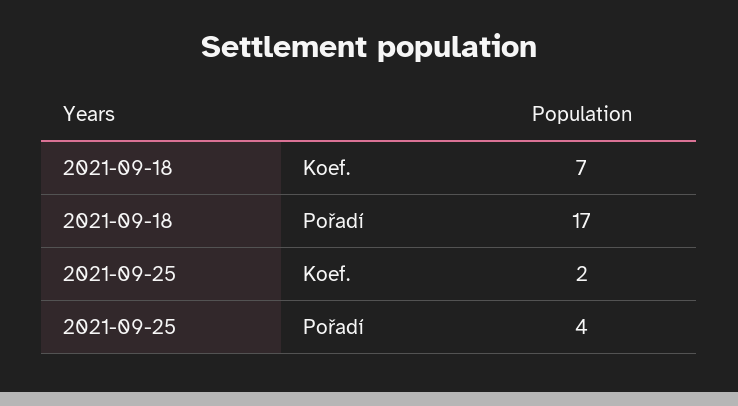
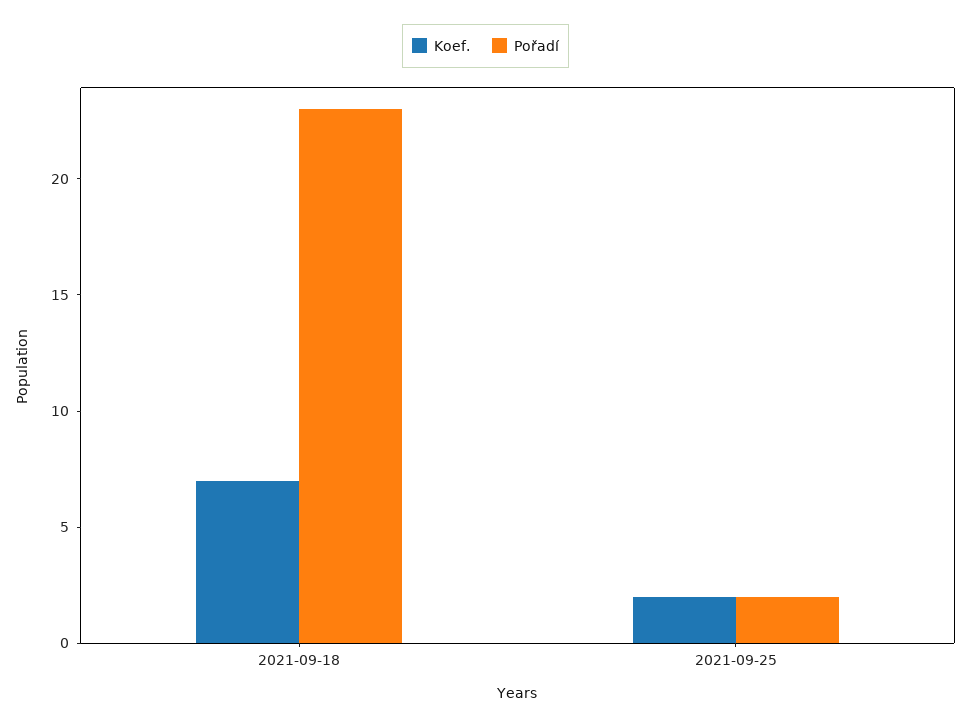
  {
    "Koef.": {
      "2021-09-18": 7,
      "2021-09-25": 2
    },
    "Pořadí": {
-     "2021-09-18": 17,
+     "2021-09-18": 23,
-     "2021-09-25": 4
+     "2021-09-25": 2
    }
  }

